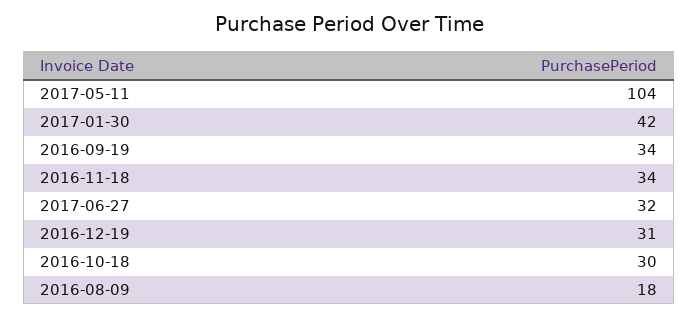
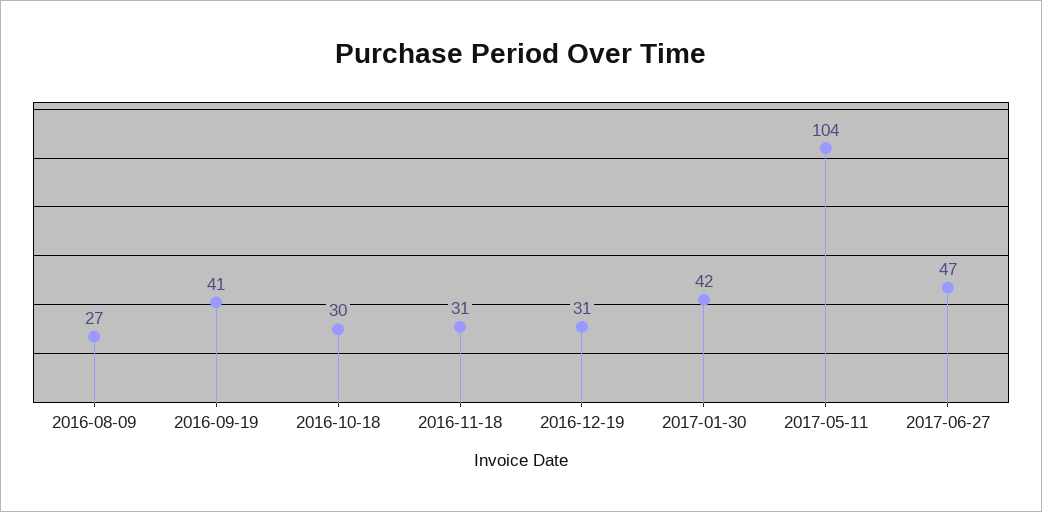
  {
    "2017-05-11": 104,
    "2017-01-30": 42,
-   "2016-09-19": 34,
+   "2016-09-19": 41,
-   "2016-11-18": 34,
+   "2016-11-18": 31,
-   "2017-06-27": 32,
+   "2017-06-27": 47,
    "2016-12-19": 31,
    "2016-10-18": 30,
-   "2016-08-09": 18
+   "2016-08-09": 27
  }

